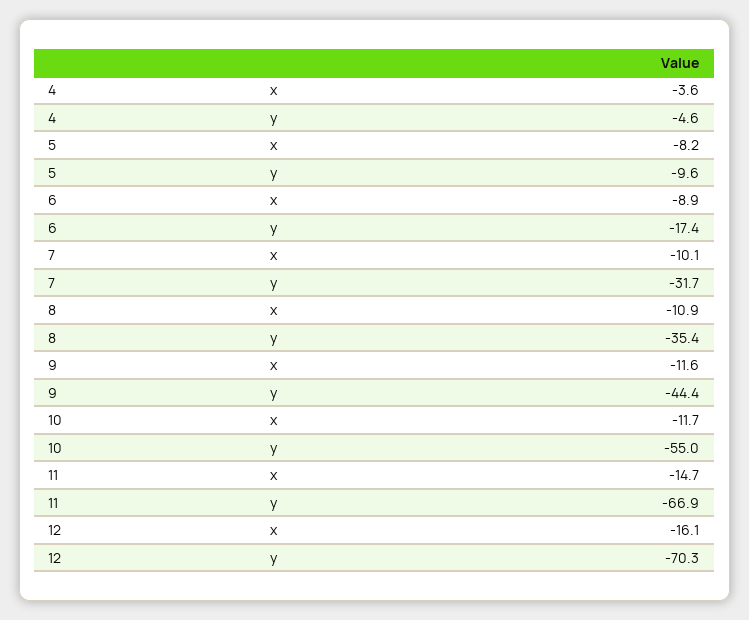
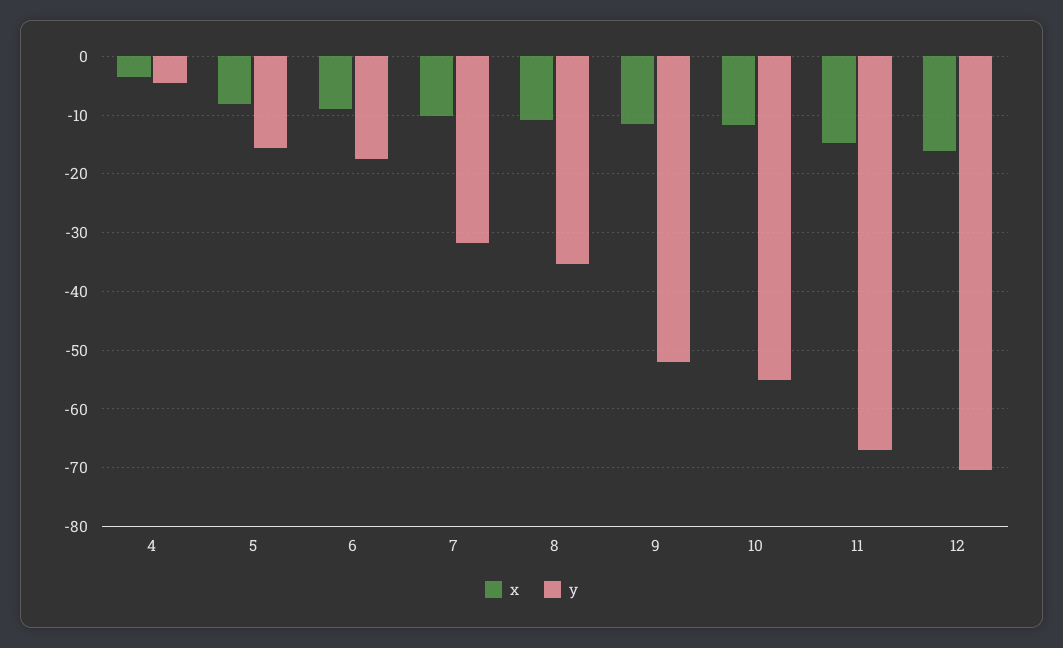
  {
    "x": {
      "4": -3.6,
      "5": -8.2,
      "6": -8.9,
      "7": -10.1,
      "8": -10.9,
      "9": -11.6,
      "10": -11.7,
      "11": -14.7,
      "12": -16.1
    },
    "y": {
      "4": -4.6,
-     "5": -9.6,
+     "5": -16,
      "6": -17.4,
      "7": -31.7,
      "8": -35.4,
-     "9": -44.4,
+     "9": -52,
      "10": -55,
      "11": -66.9,
      "12": -70.3
    }
  }

